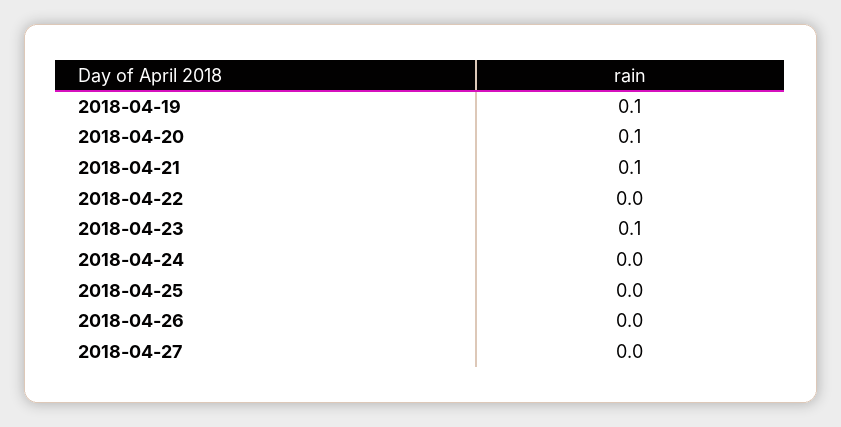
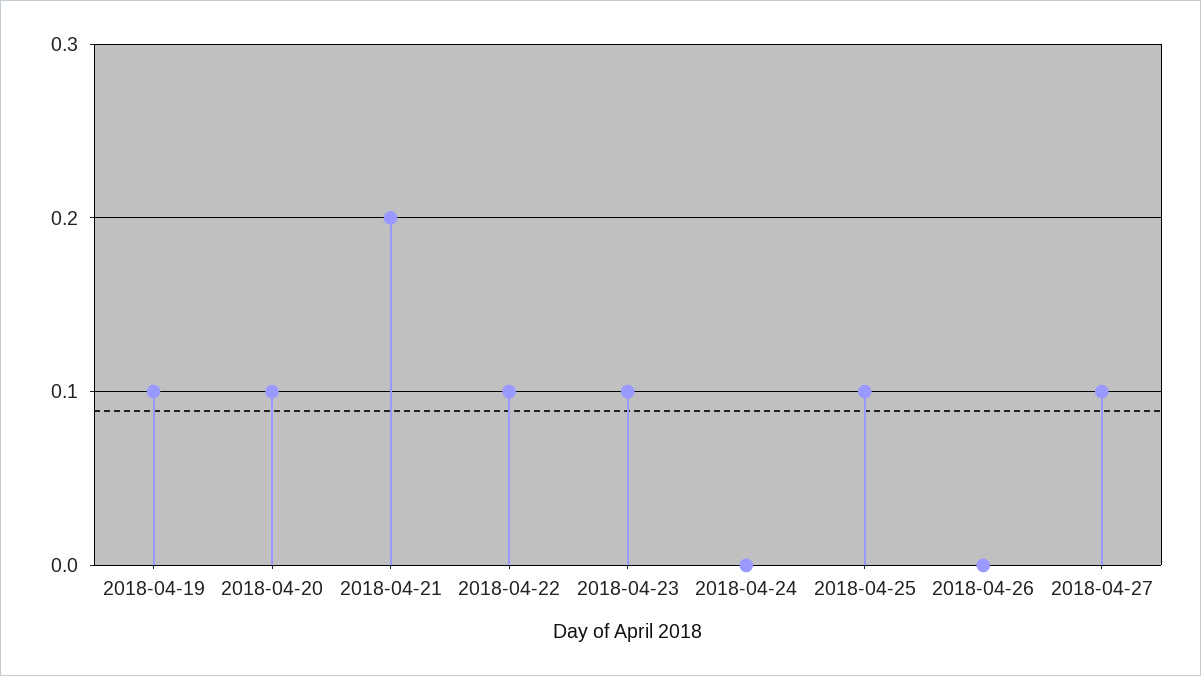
  {
    "2018-04-19": 0.1,
    "2018-04-20": 0.1,
-   "2018-04-21": 0.1,
+   "2018-04-21": 0.2,
-   "2018-04-22": 0,
+   "2018-04-22": 0.1,
    "2018-04-23": 0.1,
    "2018-04-24": 0,
-   "2018-04-25": 0,
+   "2018-04-25": 0.1,
    "2018-04-26": 0,
-   "2018-04-27": 0
+   "2018-04-27": 0.1
  }

